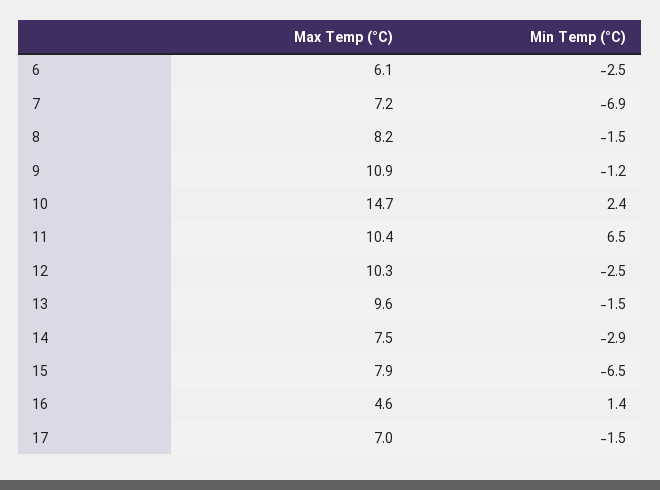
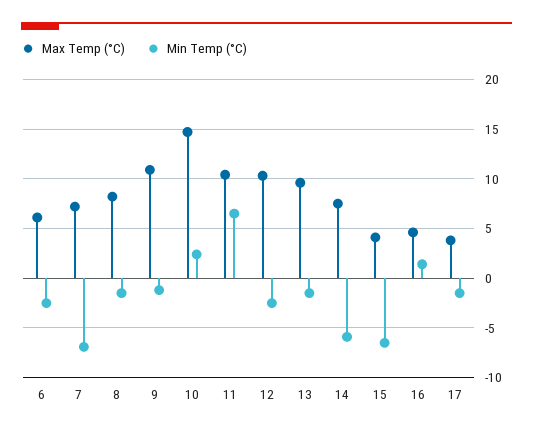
  {
    "Max Temp (°C)": {
      "6": 6.1,
      "7": 7.2,
      "8": 8.2,
      "9": 10.9,
      "10": 14.7,
      "11": 10.4,
      "12": 10.3,
      "13": 9.6,
      "14": 7.5,
-     "15": 7.9,
+     "15": 4,
      "16": 4.6,
-     "17": 7
+     "17": 4
    },
    "Min Temp (°C)": {
      "6": -2.5,
      "7": -6.9,
      "8": -1.5,
      "9": -1.2,
      "10": 2.4,
      "11": 6.5,
      "12": -2.5,
      "13": -1.5,
-     "14": -2.9,
+     "14": -6,
      "15": -6.5,
      "16": 1.4,
      "17": -1.5
    }
  }

